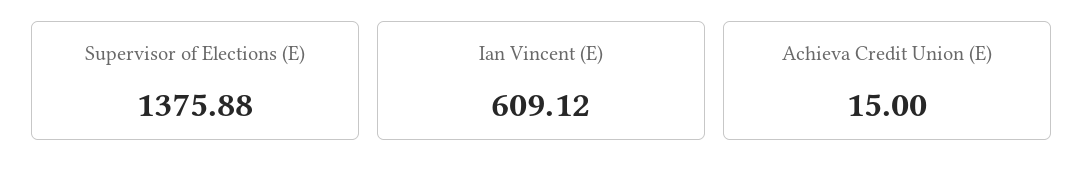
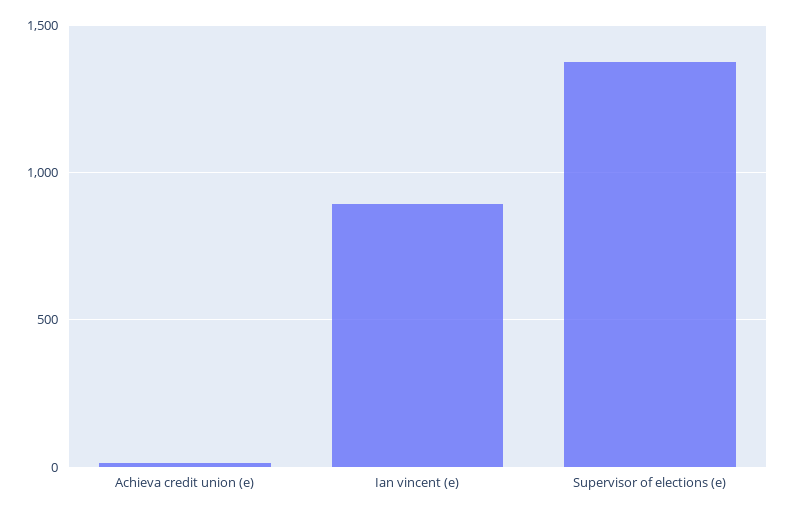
  {
    "Supervisor of Elections (E)": 1375.88,
-   "Ian Vincent (E)": 609.12,
+   "Ian Vincent (E)": 900,
    "Achieva Credit Union (E)": 15
  }

